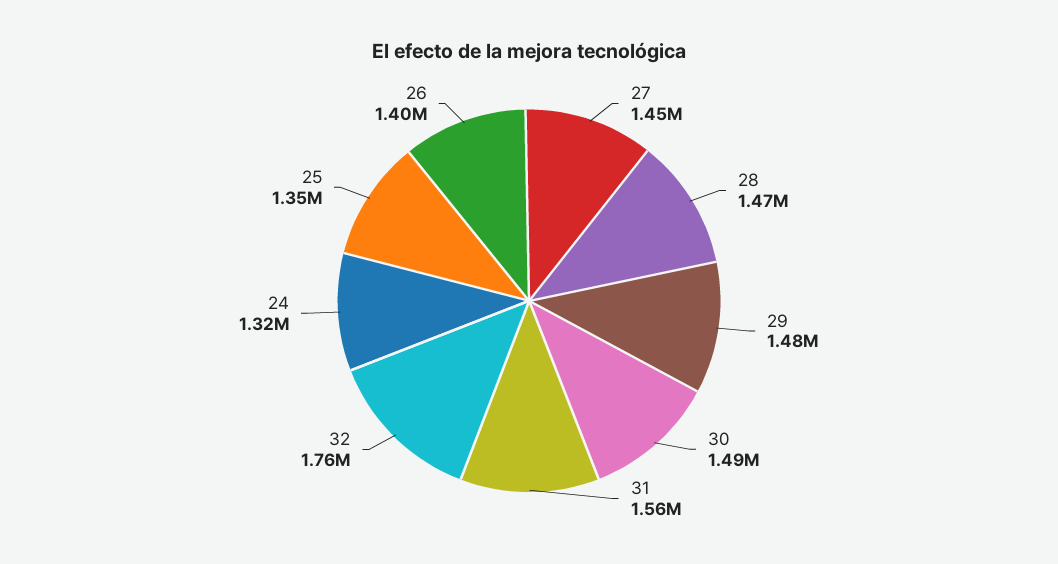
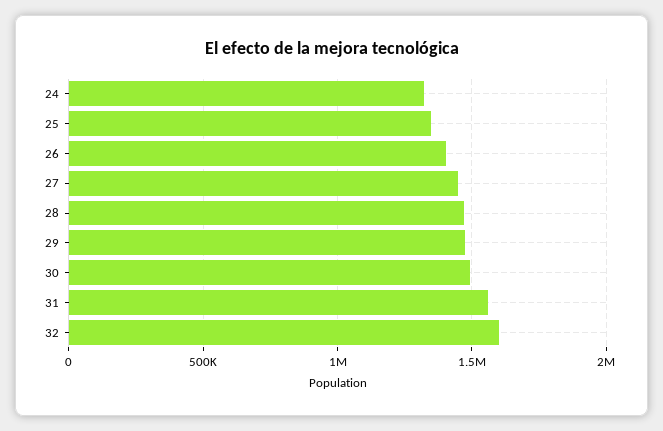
  {
    "27": 1450000,
    "28": 1470000,
    "29": 1480000,
    "30": 1490000,
    "31": 1560000,
-   "32": 1760000,
+   "32": 1600000,
    "24": 1320000,
    "25": 1350000,
    "26": 1400000
  }

